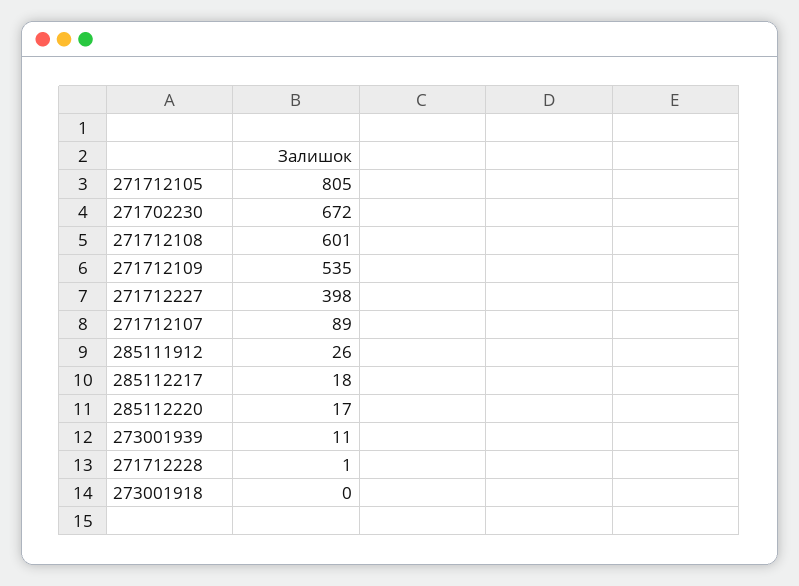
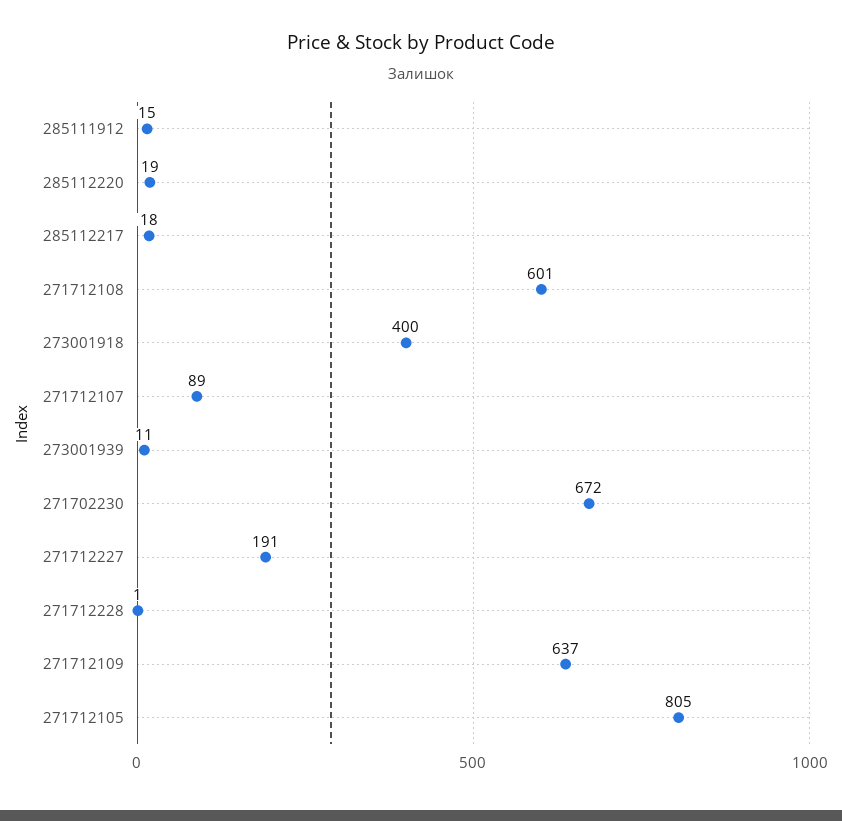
  {
    "271712105": 805,
    "271702230": 672,
    "271712108": 601,
-   "271712109": 535,
+   "271712109": 637,
-   "271712227": 398,
+   "271712227": 191,
    "271712107": 89,
-   "285111912": 26,
+   "285111912": 15,
    "285112217": 18,
-   "285112220": 17,
+   "285112220": 19,
    "273001939": 11,
    "271712228": 1,
-   "273001918": 0
+   "273001918": 400
  }

